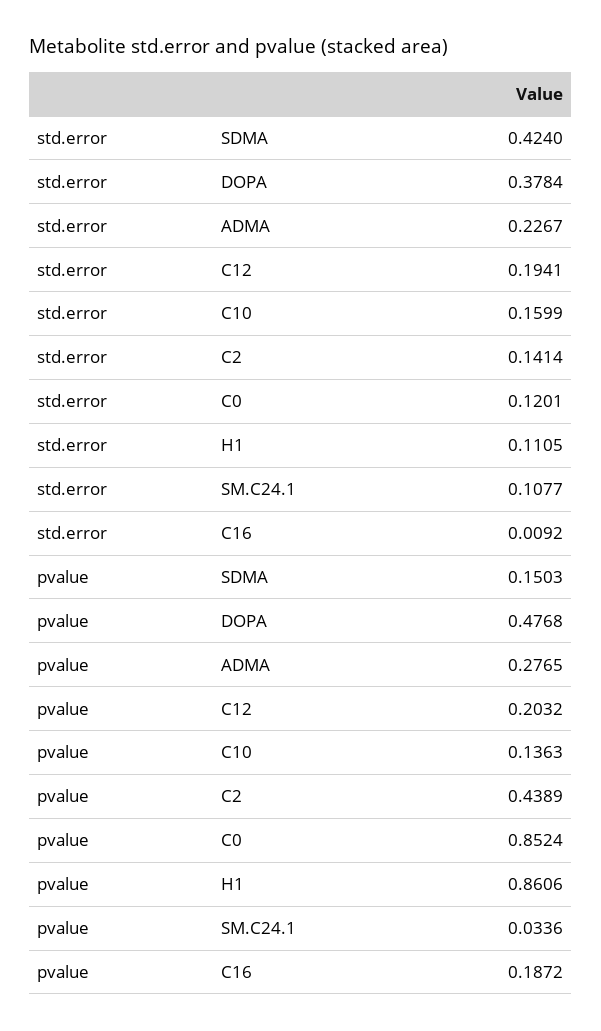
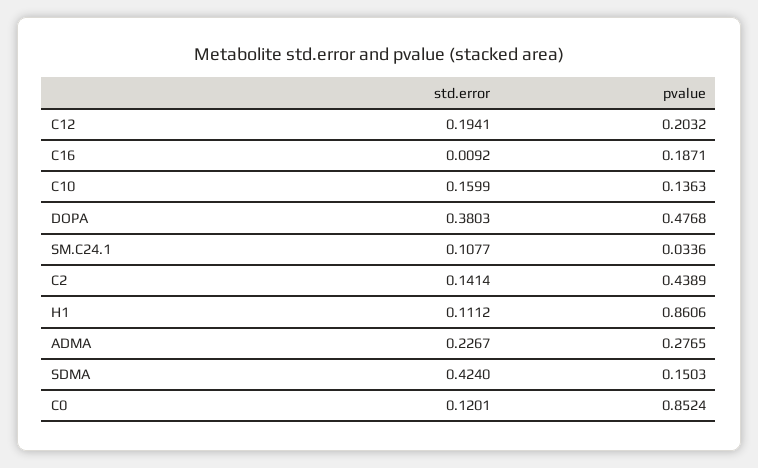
  {
    "std.error": {
      "SDMA": 0.424,
-     "DOPA": 0.3784,
+     "DOPA": 0.3803,
      "ADMA": 0.2267,
      "C12": 0.1941,
      "C10": 0.1599,
      "C2": 0.1414,
      "C0": 0.1201,
-     "H1": 0.1105,
+     "H1": 0.1112,
      "SM.C24.1": 0.1077,
      "C16": 0.0092
    },
    "pvalue": {
      "SDMA": 0.1503,
      "DOPA": 0.4768,
      "ADMA": 0.2765,
      "C12": 0.2032,
      "C10": 0.1363,
      "C2": 0.4389,
      "C0": 0.8524,
      "H1": 0.8606,
      "SM.C24.1": 0.0336,
-     "C16": 0.1872
+     "C16": 0.1871
    }
  }

